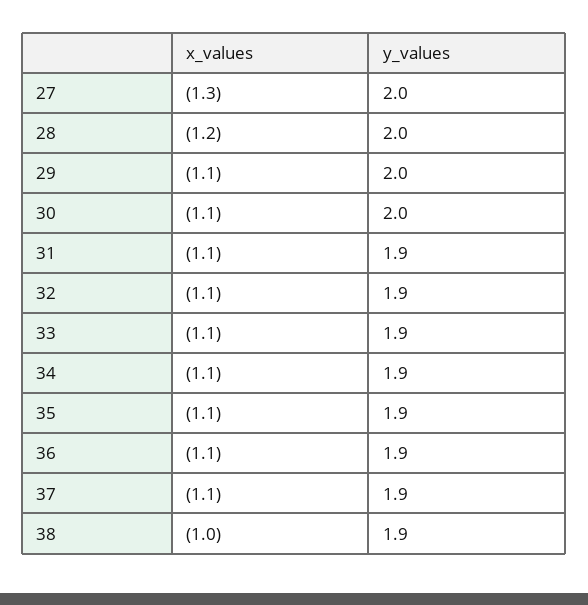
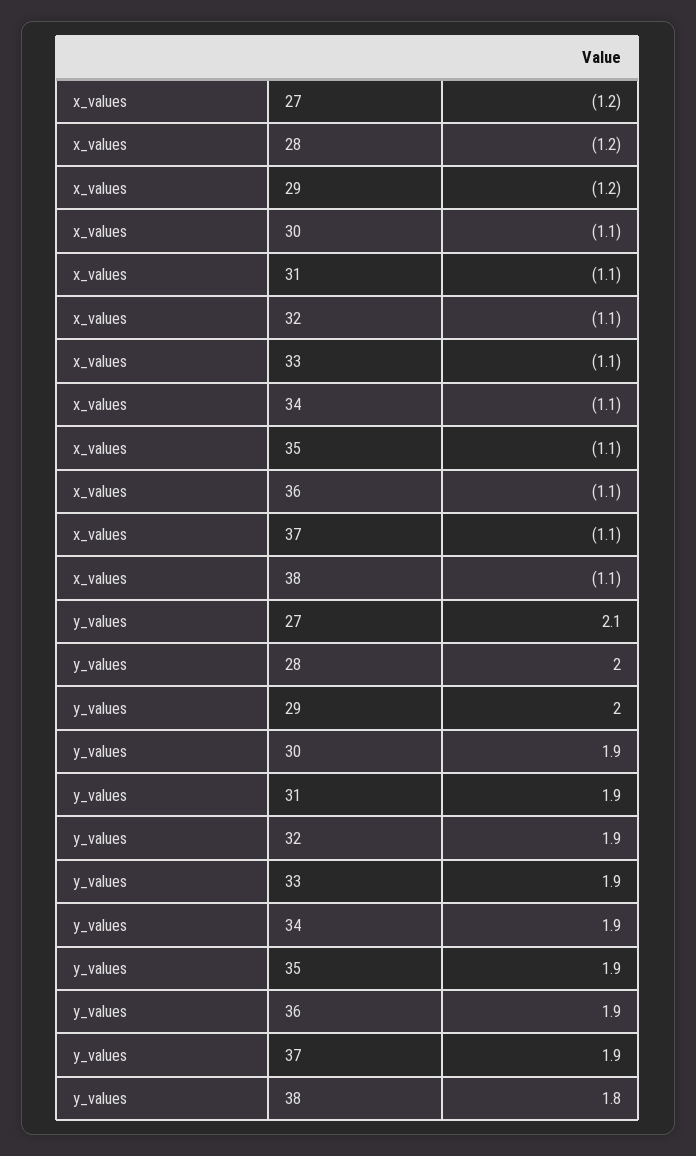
  {
    "x_values": {
-     "27": -1.3,
+     "27": -1.2,
      "28": -1.2,
-     "29": -1.1,
+     "29": -1.2,
      "30": -1.1,
      "31": -1.1,
      "32": -1.1,
      "33": -1.1,
      "34": -1.1,
      "35": -1.1,
      "36": -1.1,
      "37": -1.1,
-     "38": -1
+     "38": -1.1
    },
    "y_values": {
-     "27": 2,
+     "27": 2.1,
      "28": 2,
      "29": 2,
-     "30": 2,
+     "30": 1.9,
      "31": 1.9,
      "32": 1.9,
      "33": 1.9,
      "34": 1.9,
      "35": 1.9,
      "36": 1.9,
      "37": 1.9,
-     "38": 1.9
+     "38": 1.8
    }
  }

